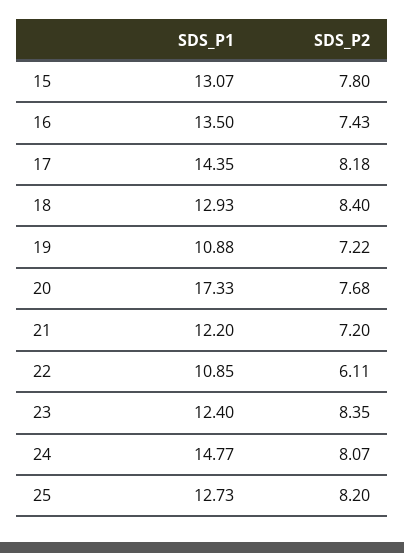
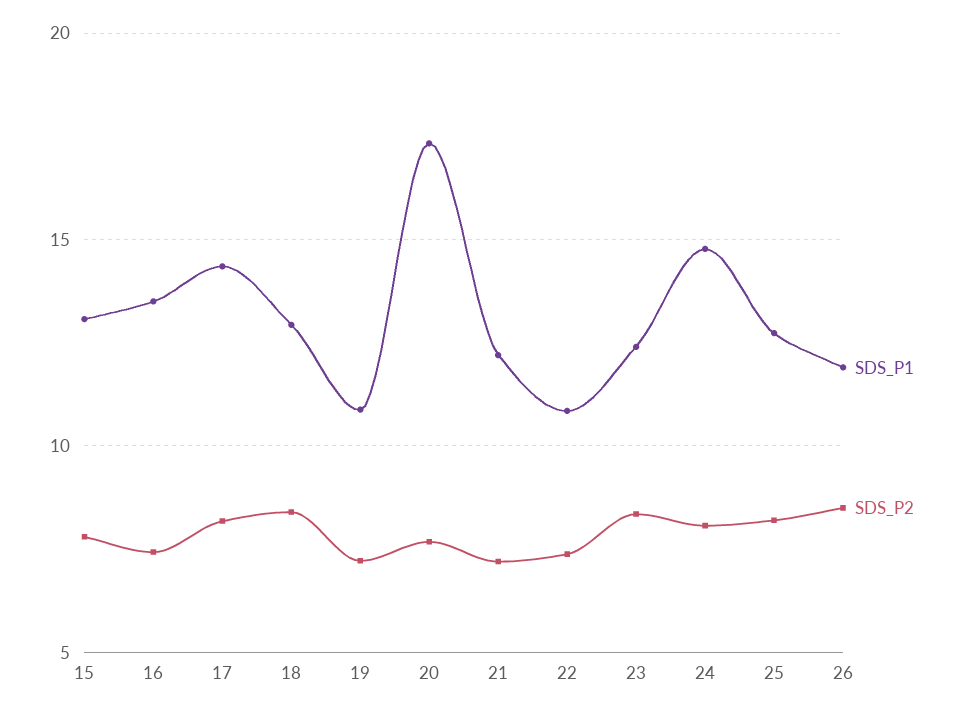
  {
    "SDS_P1": {
      "15": 13.07,
      "16": 13.5,
      "17": 14.35,
      "18": 12.93,
      "19": 10.88,
      "20": 17.33,
      "21": 12.2,
      "22": 10.85,
      "23": 12.4,
      "24": 14.77,
-     "25": 12.73
+     "25": 12.73,
+     "26": 12
    },
    "SDS_P2": {
      "15": 7.8,
      "16": 7.43,
      "17": 8.18,
      "18": 8.4,
      "19": 7.22,
      "20": 7.68,
      "21": 7.2,
-     "22": 6.11,
+     "22": 7.5,
      "23": 8.35,
      "24": 8.07,
-     "25": 8.2
+     "25": 8.2,
+     "26": 8.5
    }
  }

